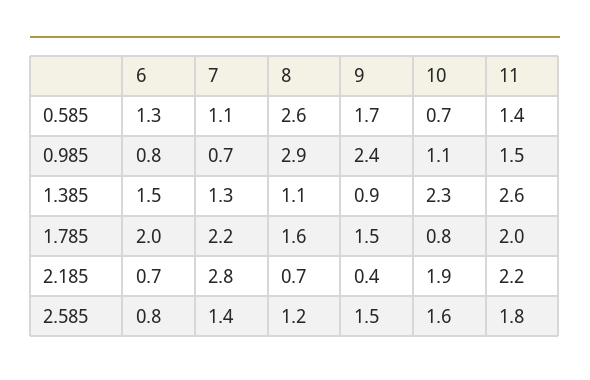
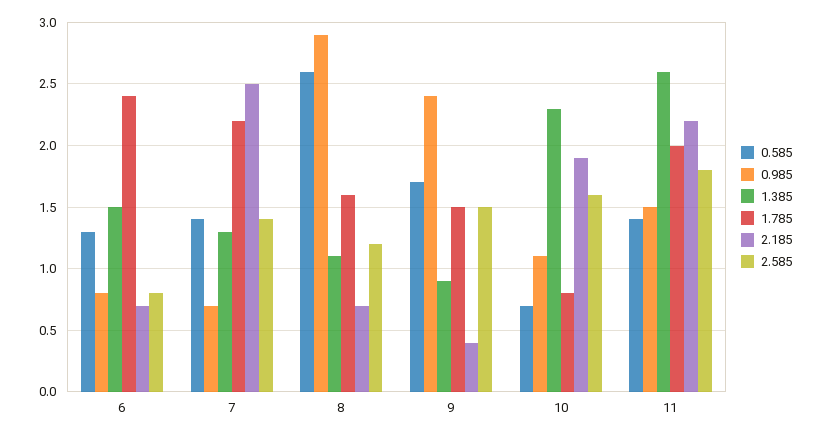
  {
    "0.585": {
      "6": 1.3,
-     "7": 1.1,
+     "7": 1.4,
      "8": 2.6,
      "9": 1.7,
      "10": 0.7,
      "11": 1.4
    },
    "0.985": {
      "6": 0.8,
      "7": 0.7,
      "8": 2.9,
      "9": 2.4,
      "10": 1.1,
      "11": 1.5
    },
    "1.385": {
      "6": 1.5,
      "7": 1.3,
      "8": 1.1,
      "9": 0.9,
      "10": 2.3,
      "11": 2.6
    },
    "1.785": {
-     "6": 2,
+     "6": 2.4,
      "7": 2.2,
      "8": 1.6,
      "9": 1.5,
      "10": 0.8,
      "11": 2
    },
    "2.185": {
      "6": 0.7,
-     "7": 2.8,
+     "7": 2.5,
      "8": 0.7,
      "9": 0.4,
      "10": 1.9,
      "11": 2.2
    },
    "2.585": {
      "6": 0.8,
      "7": 1.4,
      "8": 1.2,
      "9": 1.5,
      "10": 1.6,
      "11": 1.8
    }
  }

